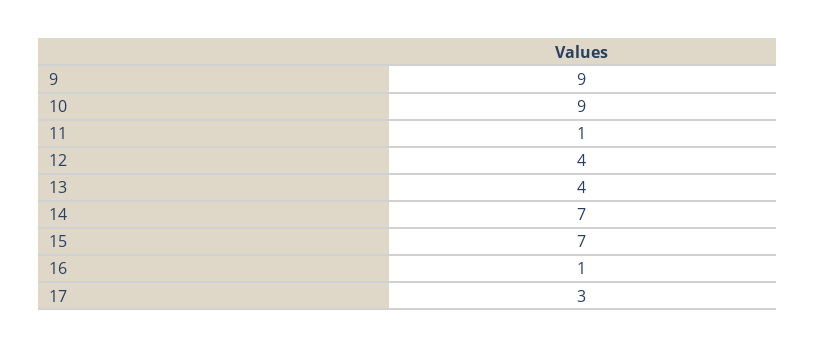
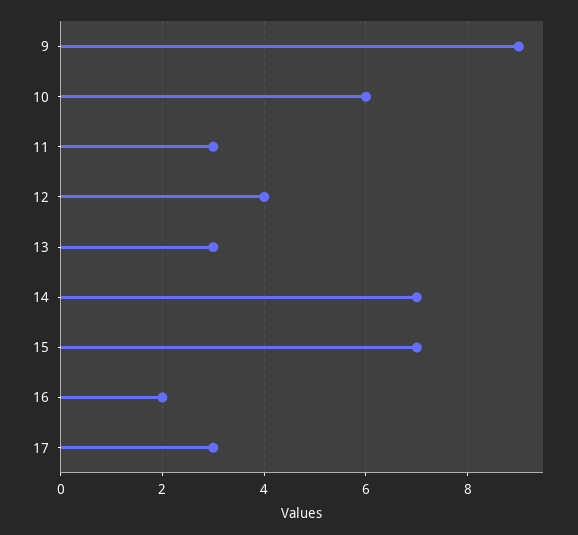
  {
    "9": 9,
-   "10": 9,
+   "10": 6,
-   "11": 1,
+   "11": 3,
    "12": 4,
-   "13": 4,
+   "13": 3,
    "14": 7,
    "15": 7,
-   "16": 1,
+   "16": 2,
    "17": 3
  }

